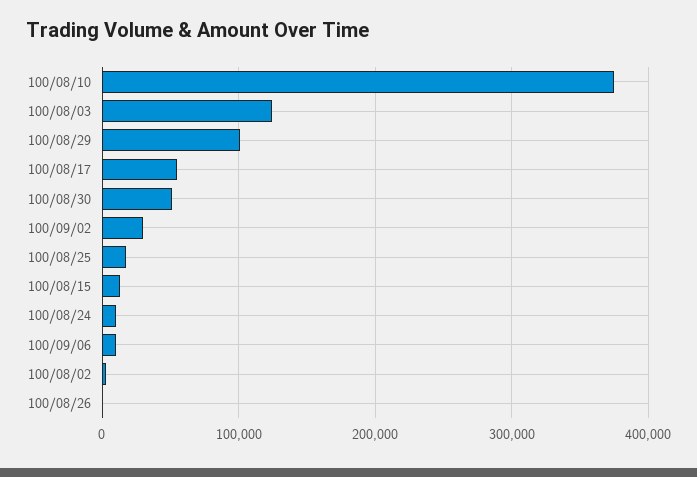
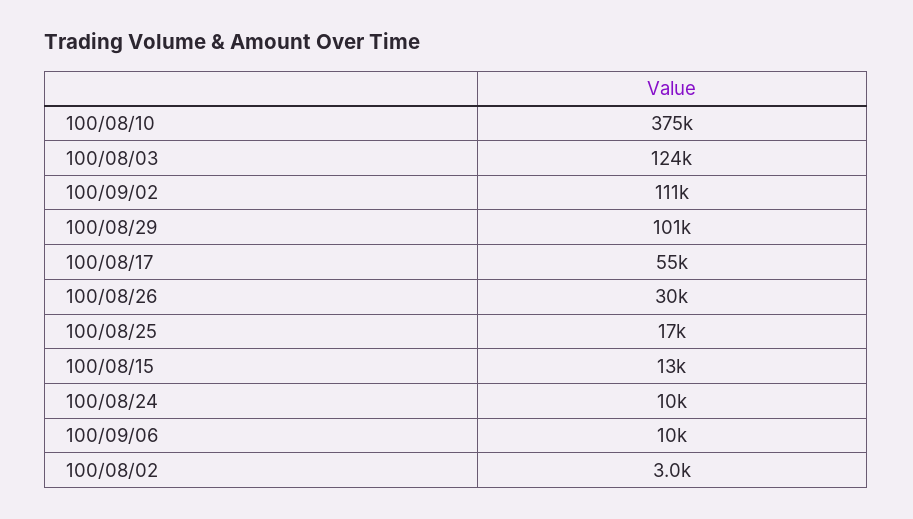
  {
    "100/08/10": 375000,
    "100/08/03": 124000,
    "100/08/29": 101000,
    "100/08/17": 55000,
-   "100/08/30": 50000,
-   "100/09/02": 30000,
+   "100/09/02": 111000,
    "100/08/25": 17000,
    "100/08/15": 13000,
    "100/08/24": 10000,
    "100/09/06": 10000,
    "100/08/02": 3000,
-   "100/08/26": 0
+   "100/08/26": 30000
  }

